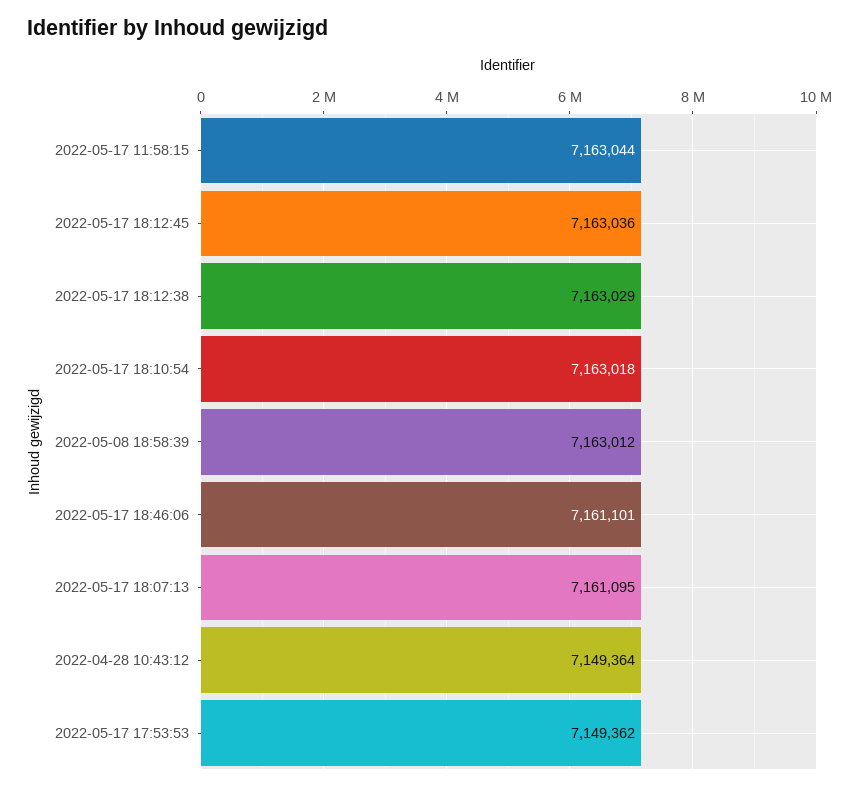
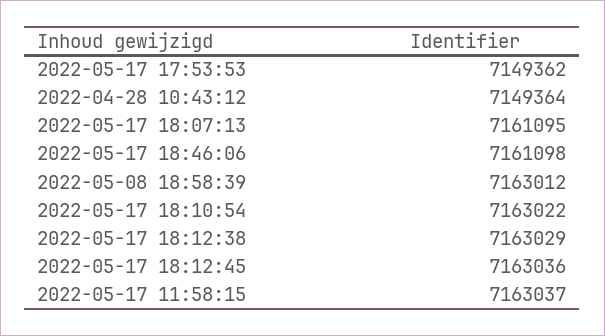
  {
-   "2022-05-17 11:58:15": 7163044,
+   "2022-05-17 11:58:15": 7163037,
    "2022-05-17 18:12:45": 7163036,
    "2022-05-17 18:12:38": 7163029,
-   "2022-05-17 18:10:54": 7163018,
+   "2022-05-17 18:10:54": 7163022,
    "2022-05-08 18:58:39": 7163012,
-   "2022-05-17 18:46:06": 7161101,
+   "2022-05-17 18:46:06": 7161098,
    "2022-05-17 18:07:13": 7161095,
    "2022-04-28 10:43:12": 7149364,
    "2022-05-17 17:53:53": 7149362
  }

